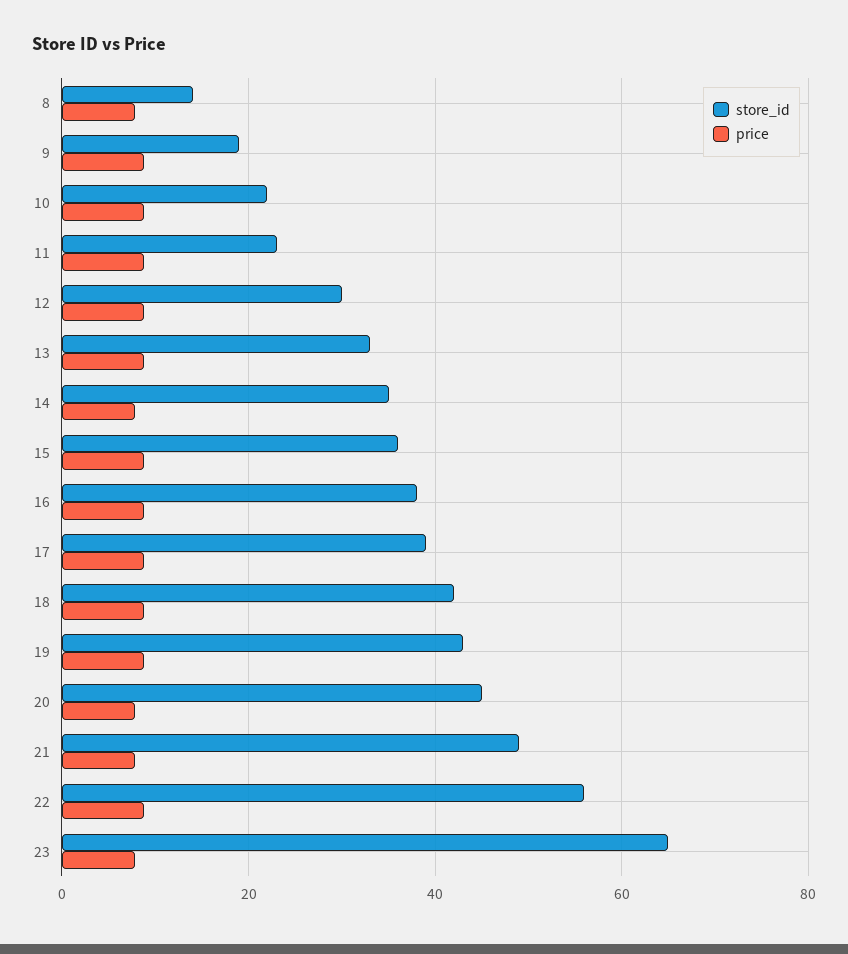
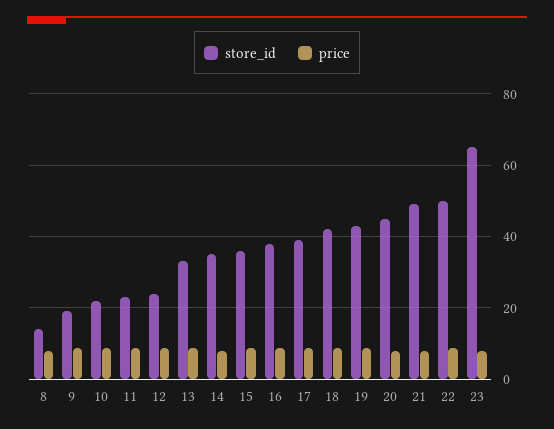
  {
    "store_id": {
      "8": 14,
      "9": 20,
      "10": 22,
      "11": 24,
-     "12": 30,
+     "12": 24,
      "13": 34,
      "14": 36,
      "15": 36,
      "16": 38,
      "17": 40,
      "18": 42,
      "19": 44,
      "20": 46,
      "21": 50,
-     "22": 56,
+     "22": 50,
      "23": 66
    },
    "price": {
      "8": 8,
      "9": 8,
      "10": 8,
      "11": 8,
      "12": 8,
      "13": 8,
      "14": 8,
      "15": 8,
      "16": 8,
      "17": 8,
      "18": 8,
      "19": 8,
      "20": 8,
      "21": 8,
      "22": 8,
      "23": 8
    }
  }

